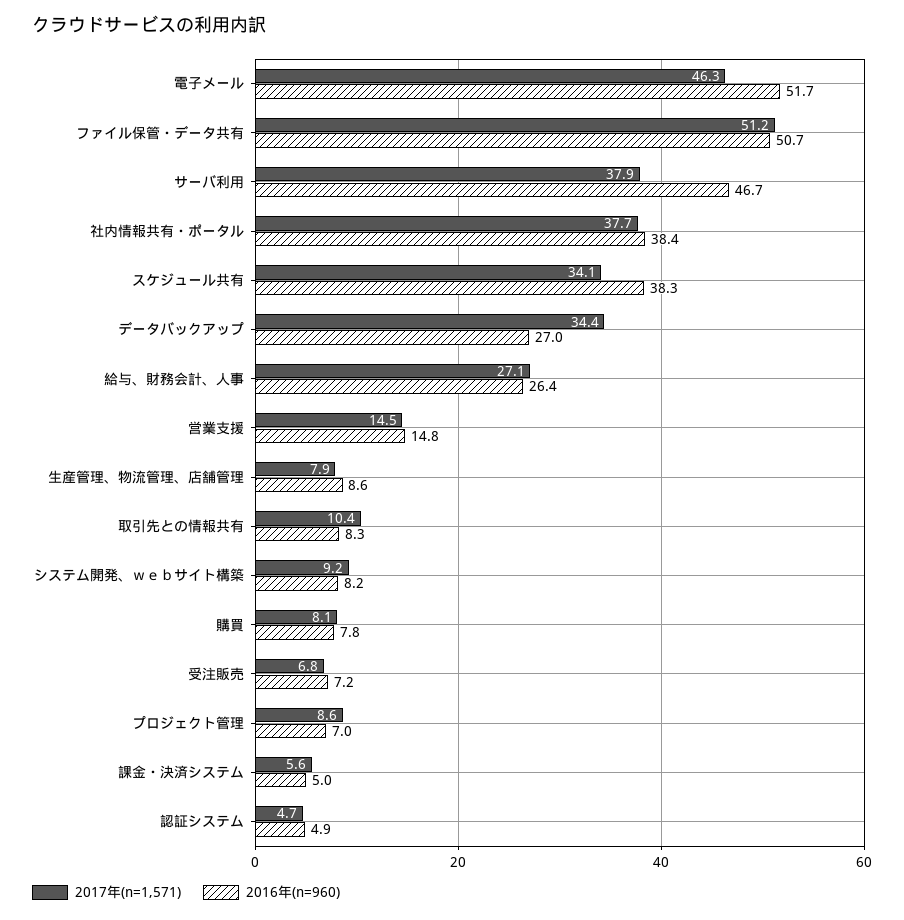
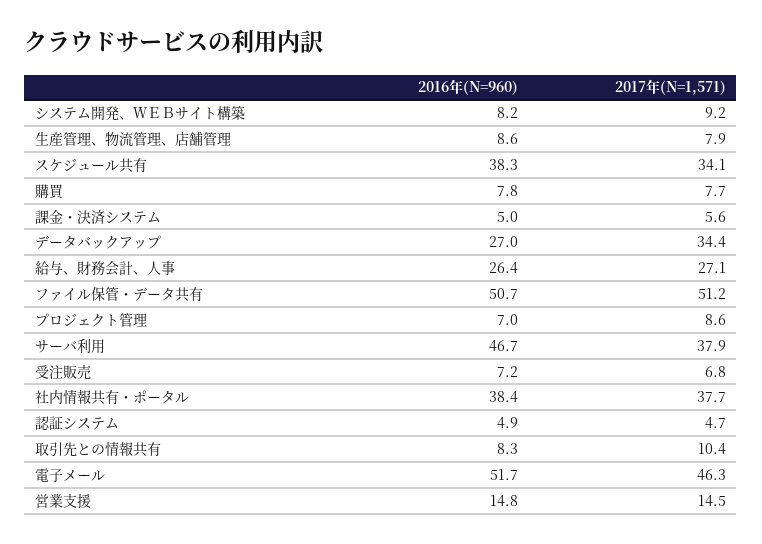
  {
    "2017年(n=1,571)": {
      "電子メール": 46.3,
      "ファイル保管・データ共有": 51.2,
      "サーバ利用": 37.9,
      "社内情報共有・ポータル": 37.7,
      "スケジュール共有": 34.1,
      "データバックアップ": 34.4,
      "給与、財務会計、人事": 27.1,
      "営業支援": 14.5,
      "生産管理、物流管理、店舗管理": 7.9,
      "取引先との情報共有": 10.4,
      "システム開発、ｗｅｂサイト構築": 9.2,
-     "購買": 8.1,
+     "購買": 7.7,
      "受注販売": 6.8,
      "プロジェクト管理": 8.6,
      "課金・決済システム": 5.6,
      "認証システム": 4.7
    },
    "2016年(n=960)": {
      "電子メール": 51.7,
      "ファイル保管・データ共有": 50.7,
      "サーバ利用": 46.7,
      "社内情報共有・ポータル": 38.4,
      "スケジュール共有": 38.3,
      "データバックアップ": 27,
      "給与、財務会計、人事": 26.4,
      "営業支援": 14.8,
      "生産管理、物流管理、店舗管理": 8.6,
      "取引先との情報共有": 8.3,
      "システム開発、ｗｅｂサイト構築": 8.2,
      "購買": 7.8,
      "受注販売": 7.2,
      "プロジェクト管理": 7,
      "課金・決済システム": 5,
      "認証システム": 4.9
    }
  }

